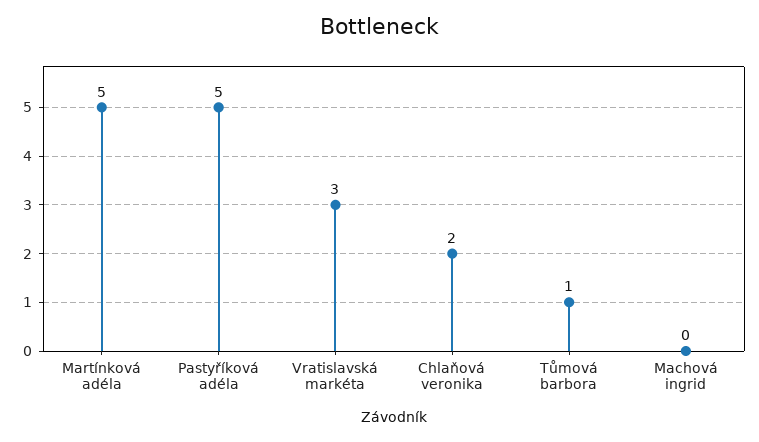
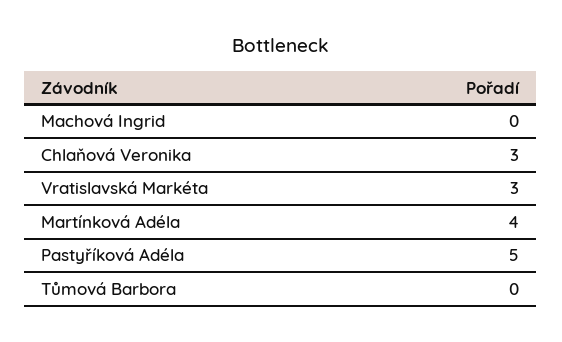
  {
-   "Martínková adéla": 5,
+   "Martínková adéla": 4,
    "Pastyříková adéla": 5,
    "Vratislavská markéta": 3,
-   "Chlaňová veronika": 2,
+   "Chlaňová veronika": 3,
-   "Tůmová barbora": 1,
+   "Tůmová barbora": 0,
    "Machová ingrid": 0
  }

